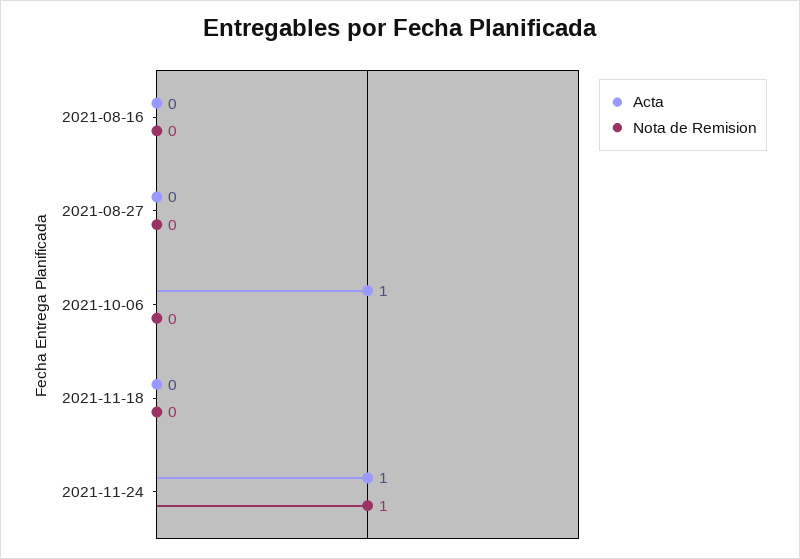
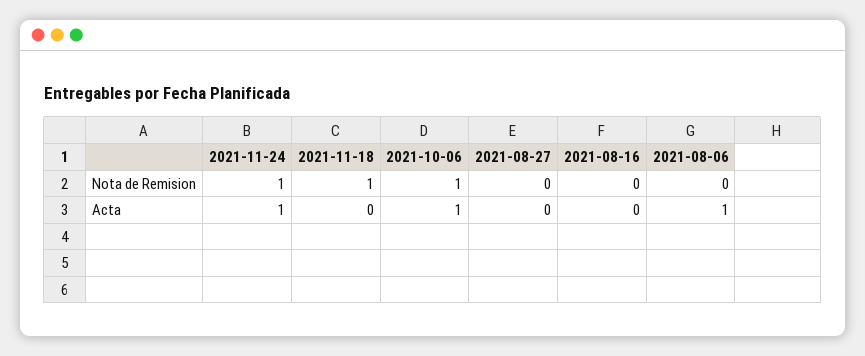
  {
    "Acta": {
      "2021-08-16": 0,
      "2021-08-27": 0,
      "2021-10-06": 1,
      "2021-11-18": 0,
-     "2021-11-24": 1
+     "2021-11-24": 1,
+     "2021-08-06": 1
    },
    "Nota de Remision": {
      "2021-08-16": 0,
      "2021-08-27": 0,
-     "2021-10-06": 0,
+     "2021-10-06": 1,
-     "2021-11-18": 0,
+     "2021-11-18": 1,
-     "2021-11-24": 1
+     "2021-11-24": 1,
+     "2021-08-06": 0
    }
  }

